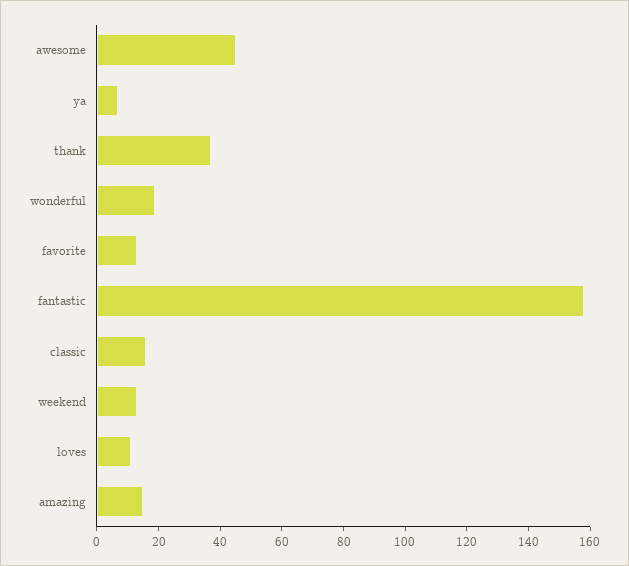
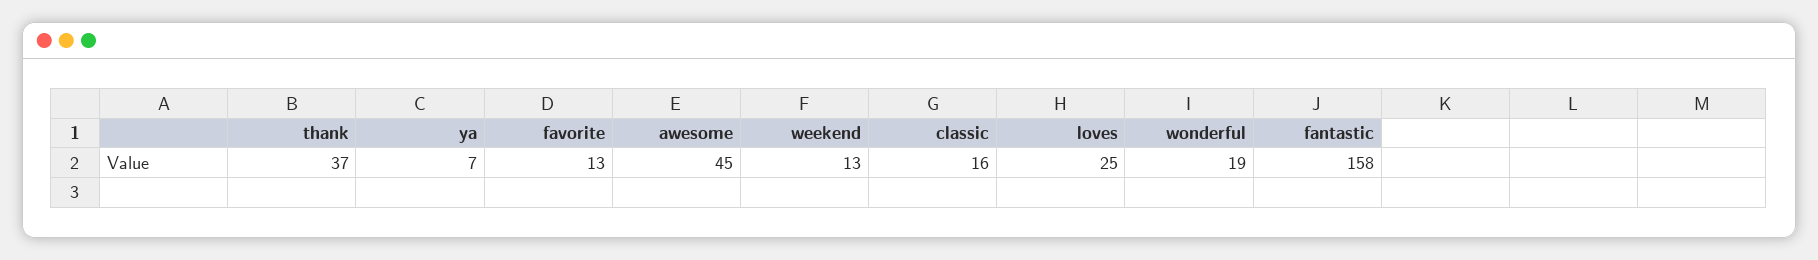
  {
    "awesome": 45,
    "ya": 7,
    "thank": 37,
    "wonderful": 19,
    "favorite": 13,
    "fantastic": 158,
    "classic": 16,
    "weekend": 13,
-   "loves": 10,
+   "loves": 25
-   "amazing": 15
  }

